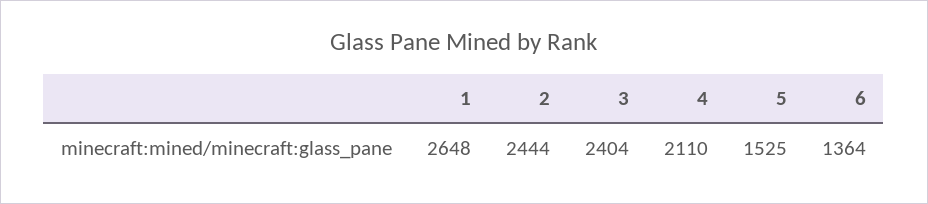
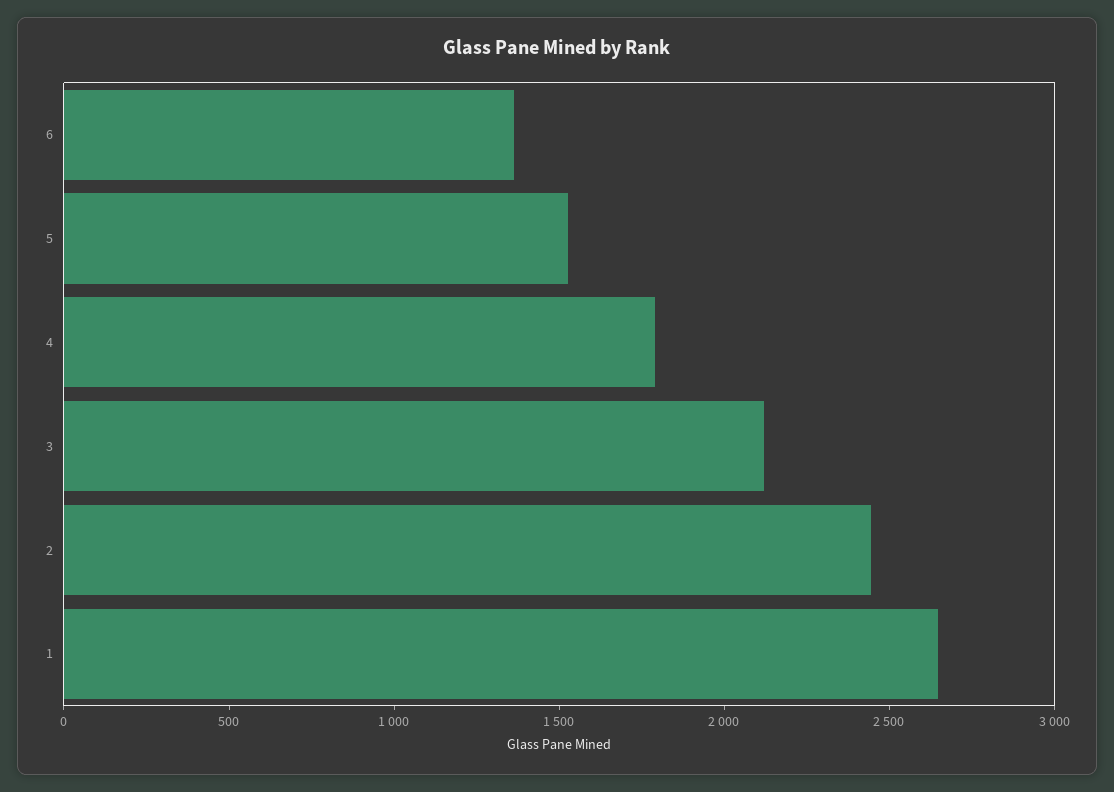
  {
    "1": 2648,
    "2": 2444,
-   "3": 2404,
+   "3": 2100,
-   "4": 2110,
+   "4": 1800,
    "5": 1525,
    "6": 1364
  }

